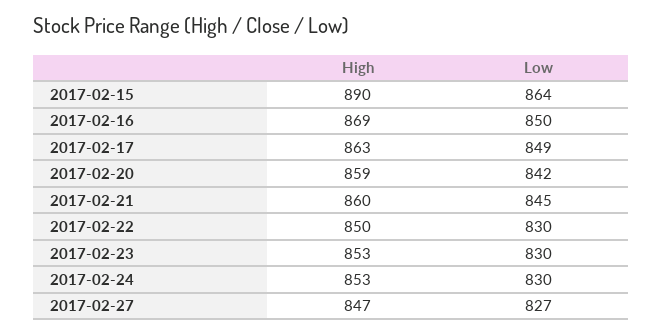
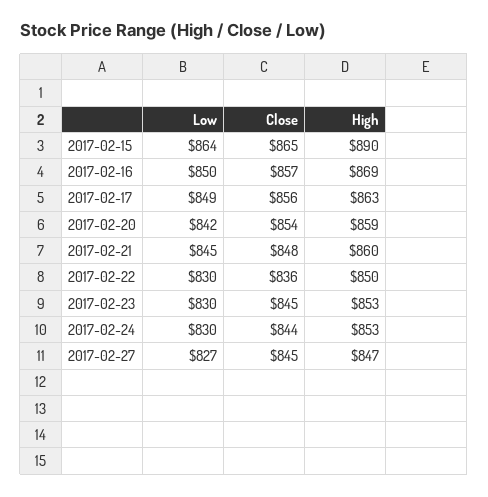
  {
    "High": {
      "2017-02-15": 890,
      "2017-02-16": 869,
      "2017-02-17": 863,
      "2017-02-20": 859,
      "2017-02-21": 860,
      "2017-02-22": 850,
      "2017-02-23": 853,
      "2017-02-24": 853,
      "2017-02-27": 847
    },
    "Low": {
      "2017-02-15": 864,
      "2017-02-16": 850,
      "2017-02-17": 849,
      "2017-02-20": 842,
      "2017-02-21": 845,
      "2017-02-22": 830,
      "2017-02-23": 830,
      "2017-02-24": 830,
      "2017-02-27": 827
-   }
+   },
+   "Close": {
+     "2017-02-15": 865,
+     "2017-02-16": 857,
+     "2017-02-17": 856,
+     "2017-02-20": 854,
+     "2017-02-21": 848,
+     "2017-02-22": 836,
+     "2017-02-23": 845,
+     "2017-02-24": 844,
+     "2017-02-27": 845
+   }
  }

